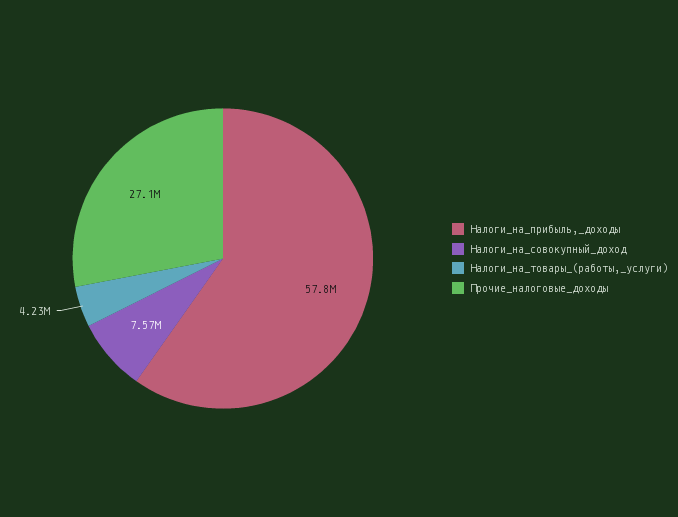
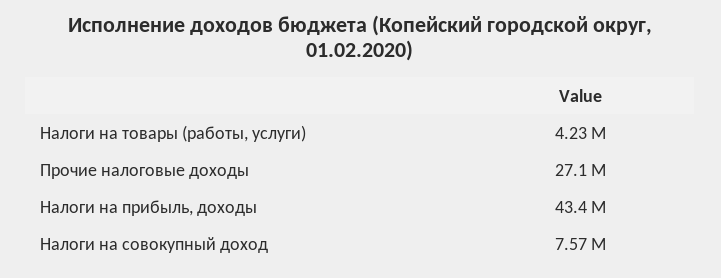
  {
-   "Налоги_на_прибыль,_доходы": 57800000,
+   "Налоги_на_прибыль,_доходы": 43400000,
    "Налоги_на_совокупный_доход": 7570000,
    "Налоги_на_товары_(работы,_услуги)": 4230000,
    "Прочие_налоговые_доходы": 27100000
  }

